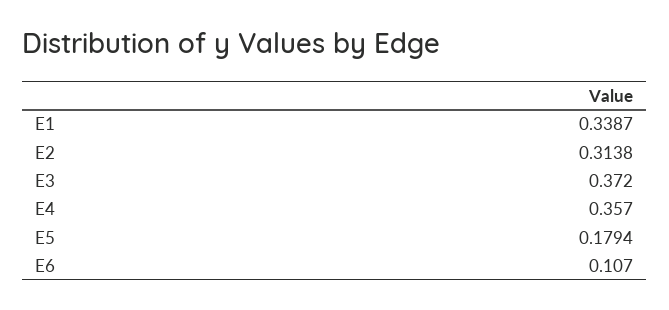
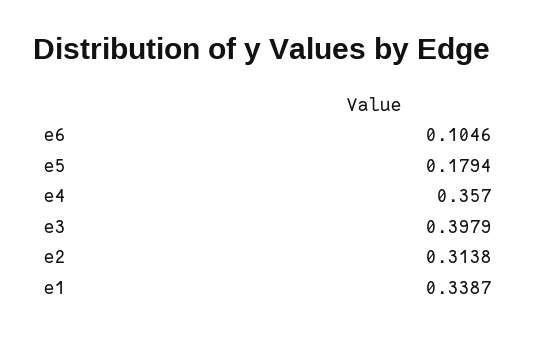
  {
    "E1": 0.3387,
    "E2": 0.3138,
-   "E3": 0.372,
+   "E3": 0.3979,
    "E4": 0.357,
    "E5": 0.1794,
-   "E6": 0.107
+   "E6": 0.1046
  }

